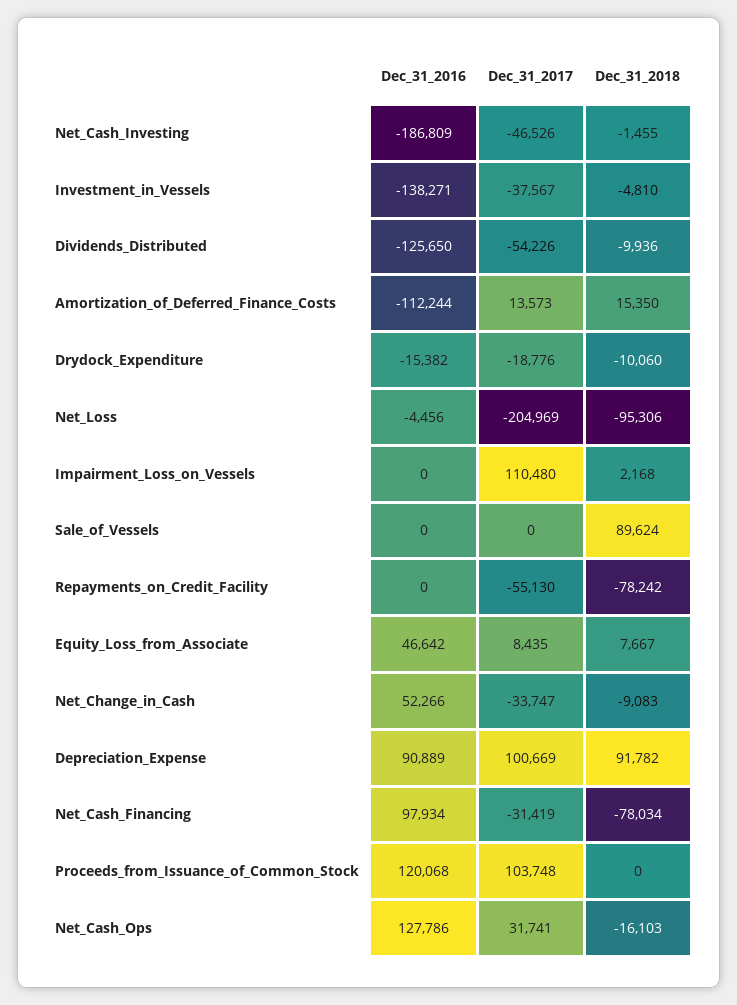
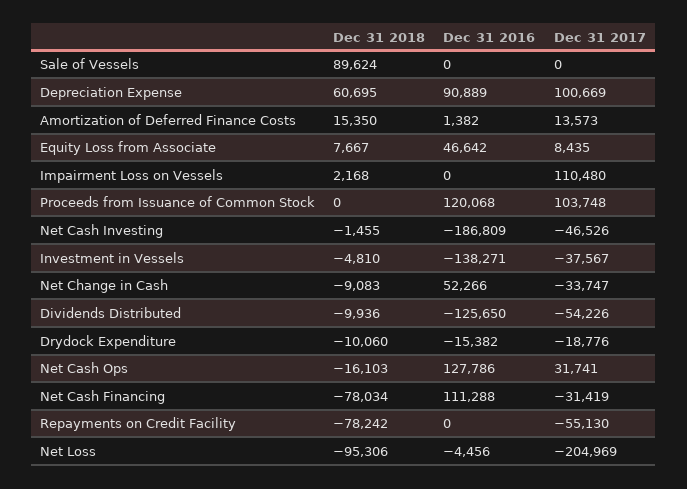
  {
    "Dec_31_2016": {
      "Net_Cash_Investing": -186809,
      "Investment_in_Vessels": -138271,
      "Dividends_Distributed": -125650,
-     "Amortization_of_Deferred_Finance_Costs": -112244,
+     "Amortization_of_Deferred_Finance_Costs": 1382,
      "Drydock_Expenditure": -15382,
      "Net_Loss": -4456,
      "Impairment_Loss_on_Vessels": 0,
      "Sale_of_Vessels": 0,
      "Repayments_on_Credit_Facility": 0,
      "Equity_Loss_from_Associate": 46642,
      "Net_Change_in_Cash": 52266,
      "Depreciation_Expense": 90889,
-     "Net_Cash_Financing": 97934,
+     "Net_Cash_Financing": 111288,
      "Proceeds_from_Issuance_of_Common_Stock": 120068,
      "Net_Cash_Ops": 127786
    },
    "Dec_31_2017": {
      "Net_Cash_Investing": -46526,
      "Investment_in_Vessels": -37567,
      "Dividends_Distributed": -54226,
      "Amortization_of_Deferred_Finance_Costs": 13573,
      "Drydock_Expenditure": -18776,
      "Net_Loss": -204969,
      "Impairment_Loss_on_Vessels": 110480,
      "Sale_of_Vessels": 0,
      "Repayments_on_Credit_Facility": -55130,
      "Equity_Loss_from_Associate": 8435,
      "Net_Change_in_Cash": -33747,
      "Depreciation_Expense": 100669,
      "Net_Cash_Financing": -31419,
      "Proceeds_from_Issuance_of_Common_Stock": 103748,
      "Net_Cash_Ops": 31741
    },
    "Dec_31_2018": {
      "Net_Cash_Investing": -1455,
      "Investment_in_Vessels": -4810,
      "Dividends_Distributed": -9936,
      "Amortization_of_Deferred_Finance_Costs": 15350,
      "Drydock_Expenditure": -10060,
      "Net_Loss": -95306,
      "Impairment_Loss_on_Vessels": 2168,
      "Sale_of_Vessels": 89624,
      "Repayments_on_Credit_Facility": -78242,
      "Equity_Loss_from_Associate": 7667,
      "Net_Change_in_Cash": -9083,
-     "Depreciation_Expense": 91782,
+     "Depreciation_Expense": 60695,
      "Net_Cash_Financing": -78034,
      "Proceeds_from_Issuance_of_Common_Stock": 0,
      "Net_Cash_Ops": -16103
    }
  }

